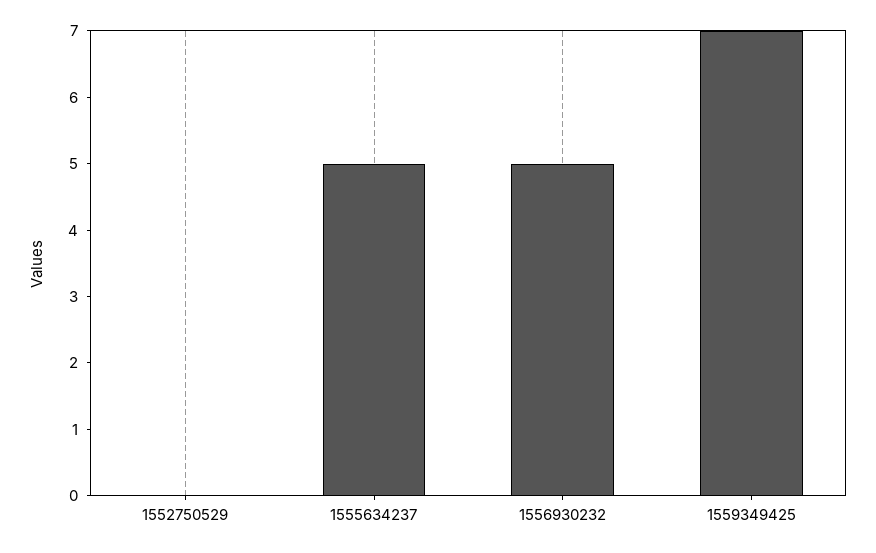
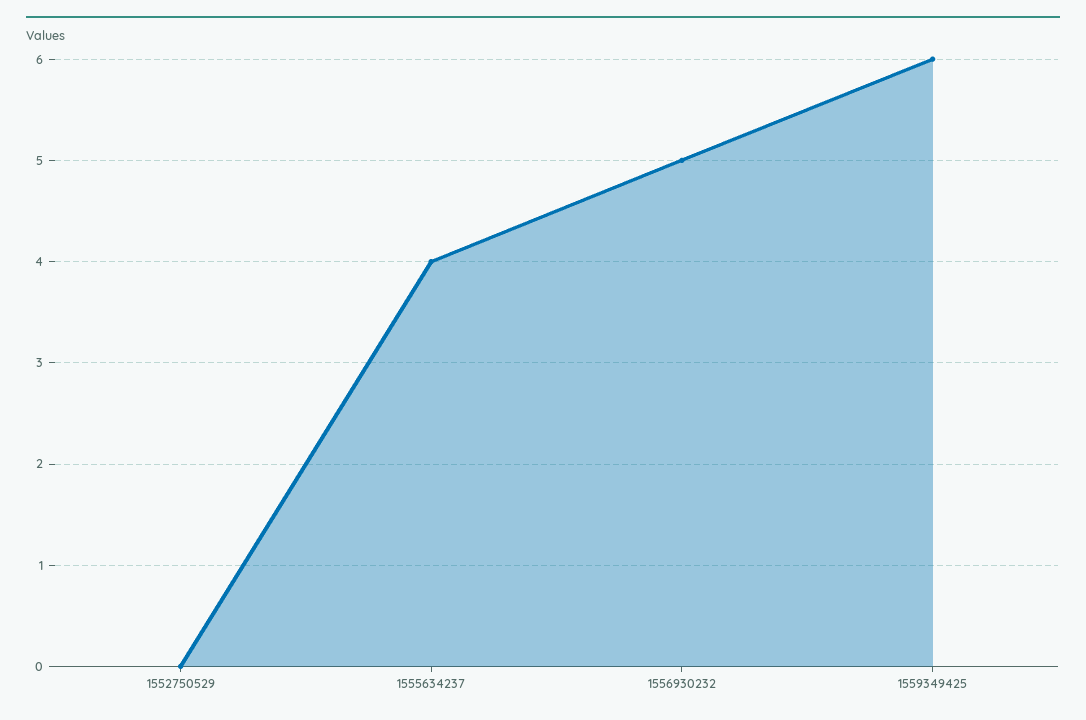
  {
    "1552750529": 0,
-   "1555634237": 5,
+   "1555634237": 4,
    "1556930232": 5,
-   "1559349425": 7
+   "1559349425": 6
  }

